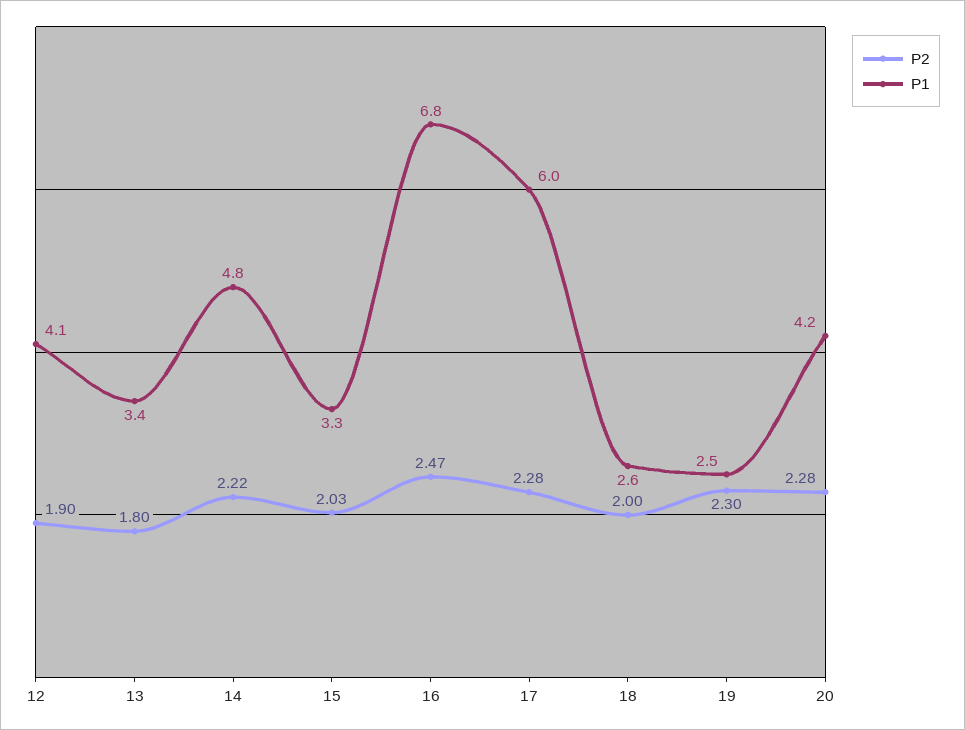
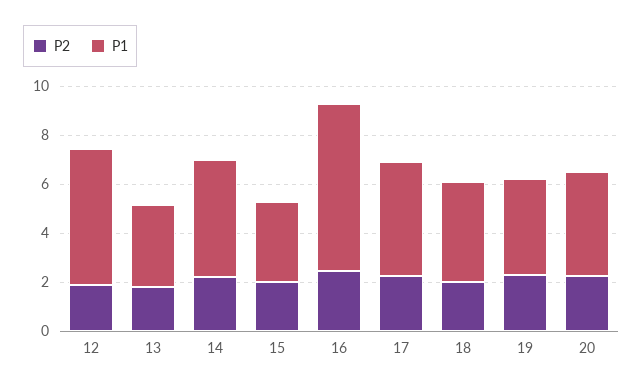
  {
    "P2": {
      "12": 1.9,
      "13": 1.8,
      "14": 2.22,
      "15": 2.03,
      "16": 2.47,
      "17": 2.28,
      "18": 2,
      "19": 2.3,
      "20": 2.28
    },
    "P1": {
-     "12": 4.1,
+     "12": 5.5,
      "13": 3.4,
      "14": 4.8,
      "15": 3.3,
      "16": 6.8,
-     "17": 6,
+     "17": 4.5,
-     "18": 2.6,
+     "18": 4,
-     "19": 2.5,
+     "19": 4,
      "20": 4.2
    }
  }

